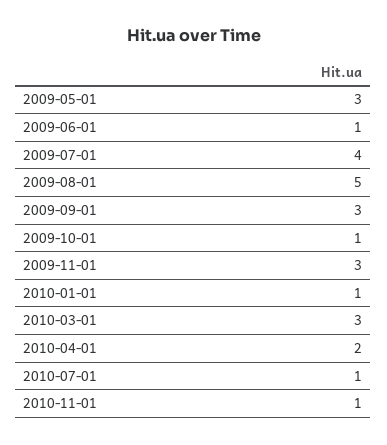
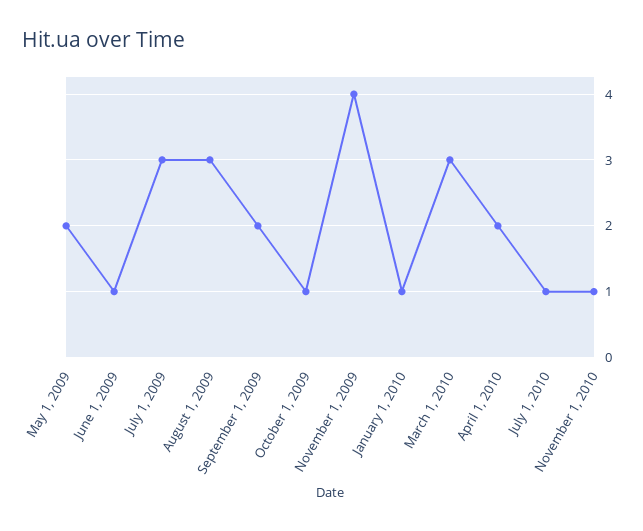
  {
-   "2009-05-01": 3,
+   "2009-05-01": 2,
    "2009-06-01": 1,
-   "2009-07-01": 4,
+   "2009-07-01": 3,
-   "2009-08-01": 5,
+   "2009-08-01": 3,
-   "2009-09-01": 3,
+   "2009-09-01": 2,
    "2009-10-01": 1,
-   "2009-11-01": 3,
+   "2009-11-01": 4,
    "2010-01-01": 1,
    "2010-03-01": 3,
    "2010-04-01": 2,
    "2010-07-01": 1,
    "2010-11-01": 1
  }

